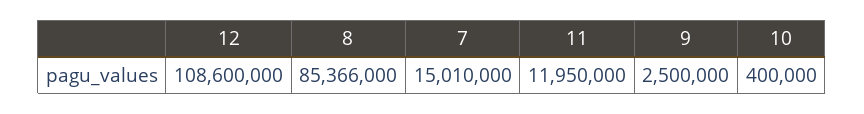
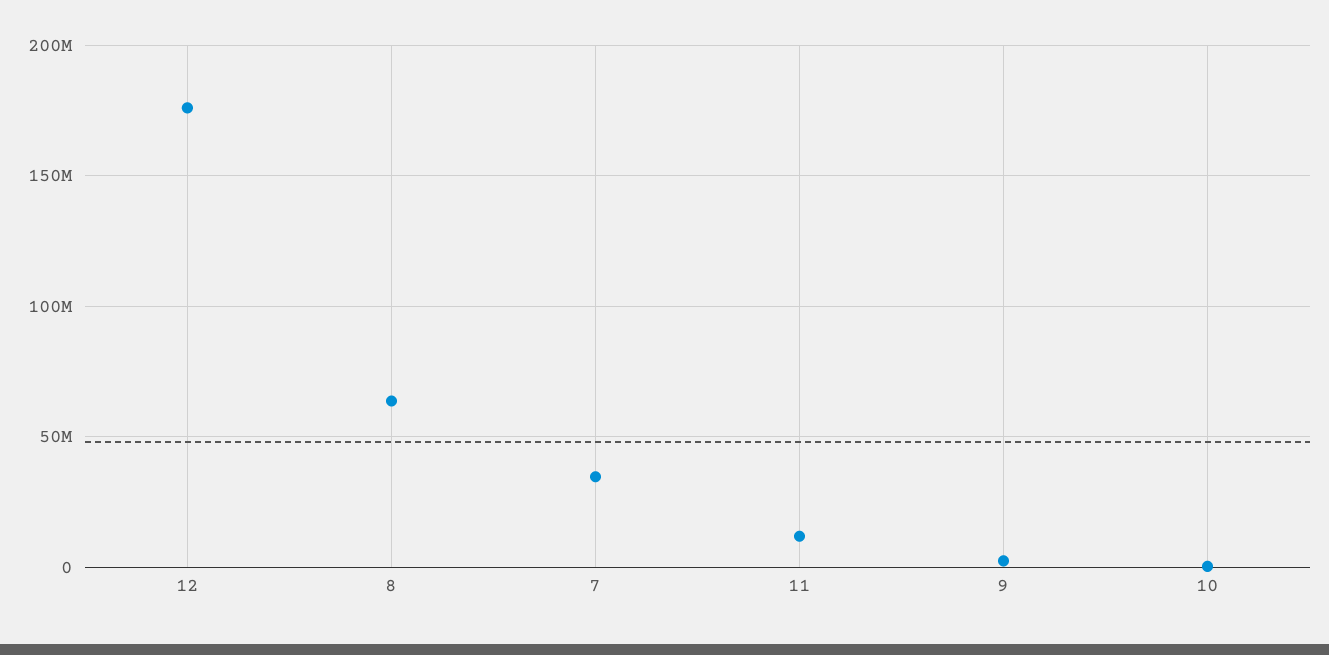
  {
-   "12": 108600000,
+   "12": 175000000,
-   "8": 85366000,
+   "8": 65000000,
-   "7": 15010000,
+   "7": 35000000,
    "11": 11950000,
    "9": 2500000,
    "10": 400000
  }

